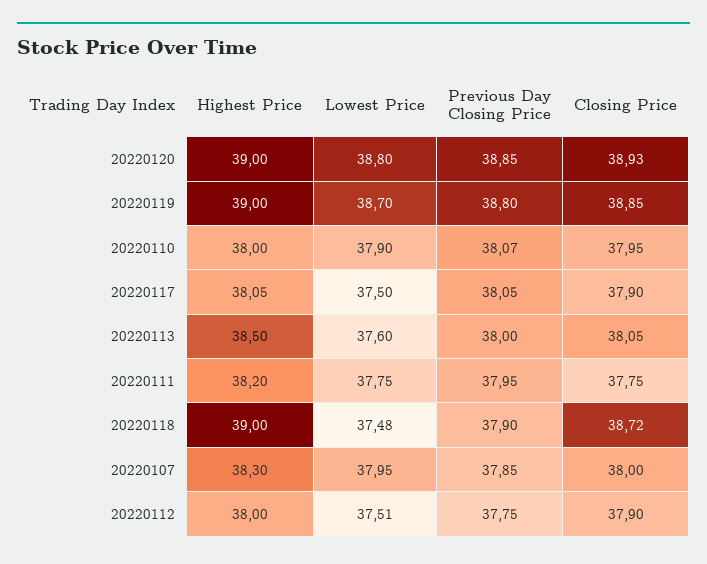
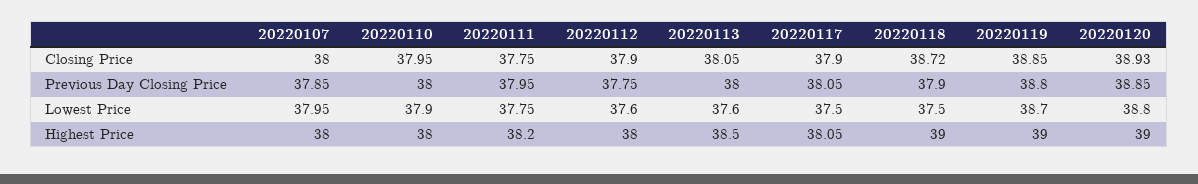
  {
    "Highest Price": {
      "20220120": 39,
      "20220119": 39,
      "20220110": 38,
      "20220117": 38.05,
      "20220113": 38.5,
      "20220111": 38.2,
      "20220118": 39,
-     "20220107": 38.3,
+     "20220107": 38,
      "20220112": 38
    },
    "Lowest Price": {
      "20220120": 38.8,
      "20220119": 38.7,
      "20220110": 37.9,
      "20220117": 37.5,
      "20220113": 37.6,
      "20220111": 37.75,
-     "20220118": 37.48,
+     "20220118": 37.5,
      "20220107": 37.95,
-     "20220112": 37.51
+     "20220112": 37.6
    },
    "Previous Day Closing Price": {
      "20220120": 38.85,
      "20220119": 38.8,
-     "20220110": 38.07,
+     "20220110": 38,
      "20220117": 38.05,
      "20220113": 38,
      "20220111": 37.95,
      "20220118": 37.9,
      "20220107": 37.85,
      "20220112": 37.75
    },
    "Closing Price": {
      "20220120": 38.93,
      "20220119": 38.85,
      "20220110": 37.95,
      "20220117": 37.9,
      "20220113": 38.05,
      "20220111": 37.75,
      "20220118": 38.72,
      "20220107": 38,
      "20220112": 37.9
    }
  }

